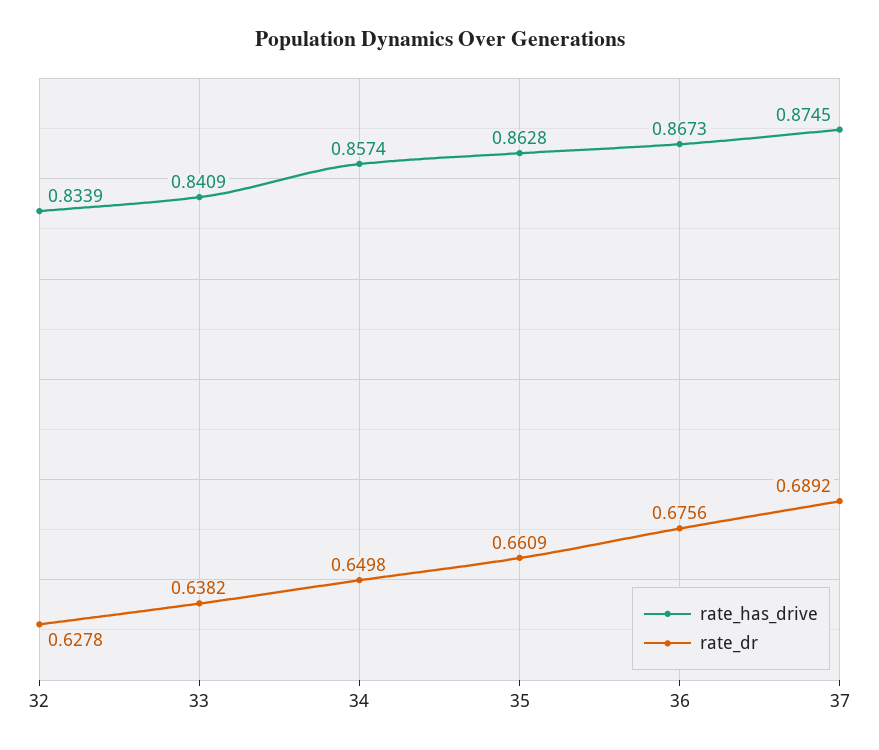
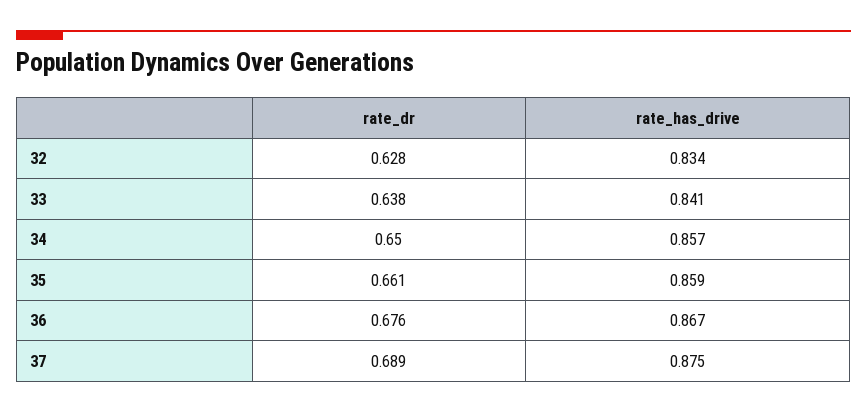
  {
    "rate_has_drive": {
      "32": 0.8339,
      "33": 0.8409,
      "34": 0.8574,
-     "35": 0.8628,
+     "35": 0.859,
      "36": 0.8673,
      "37": 0.8745
    },
    "rate_dr": {
      "32": 0.6278,
      "33": 0.6382,
      "34": 0.6498,
      "35": 0.6609,
      "36": 0.6756,
      "37": 0.6892
    }
  }

